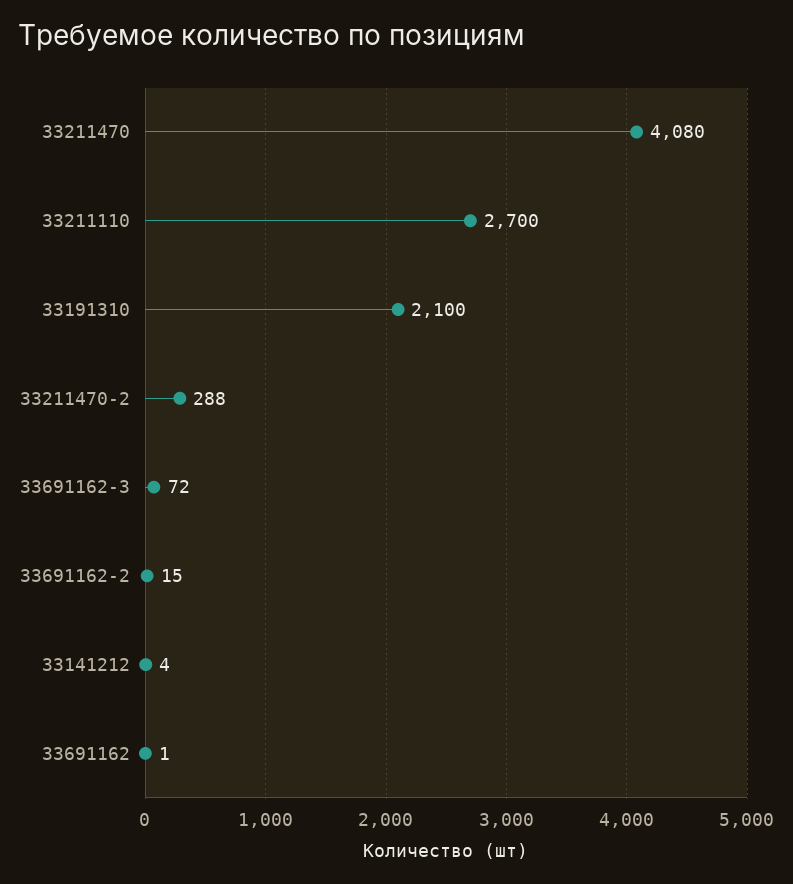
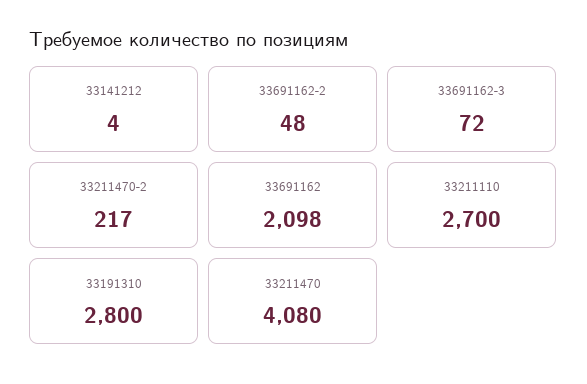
  {
    "33211470": 4080,
    "33211110": 2700,
-   "33191310": 2100,
+   "33191310": 2800,
-   "33211470-2": 288,
+   "33211470-2": 217,
    "33691162-3": 72,
-   "33691162-2": 15,
+   "33691162-2": 48,
    "33141212": 4,
-   "33691162": 1
+   "33691162": 2098
  }

